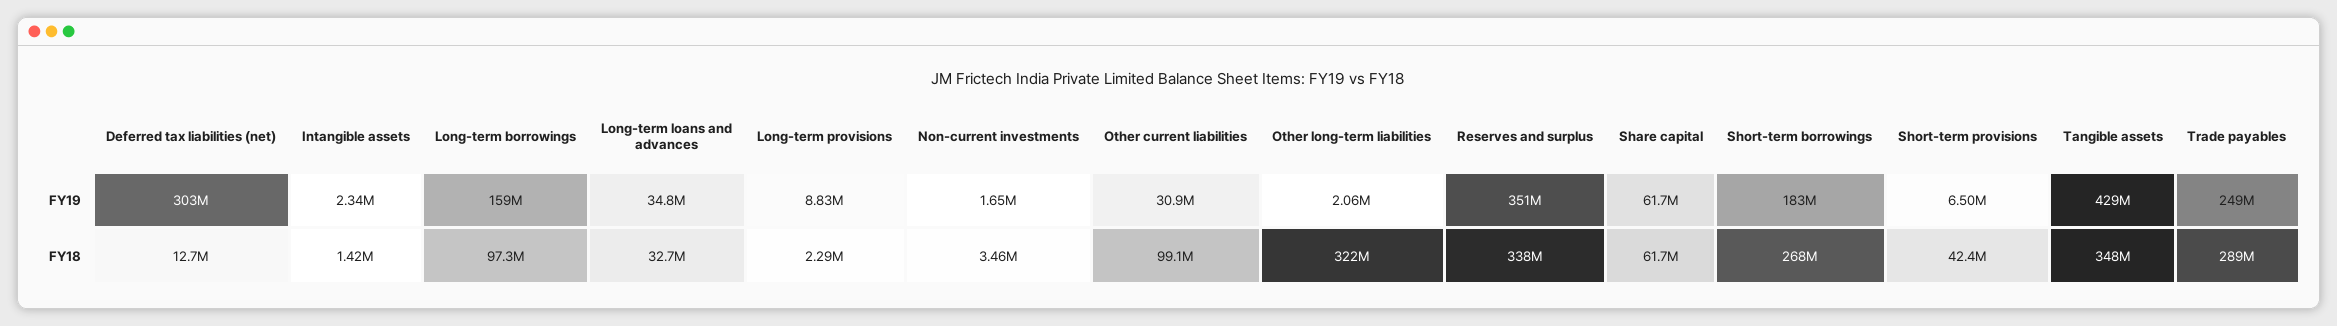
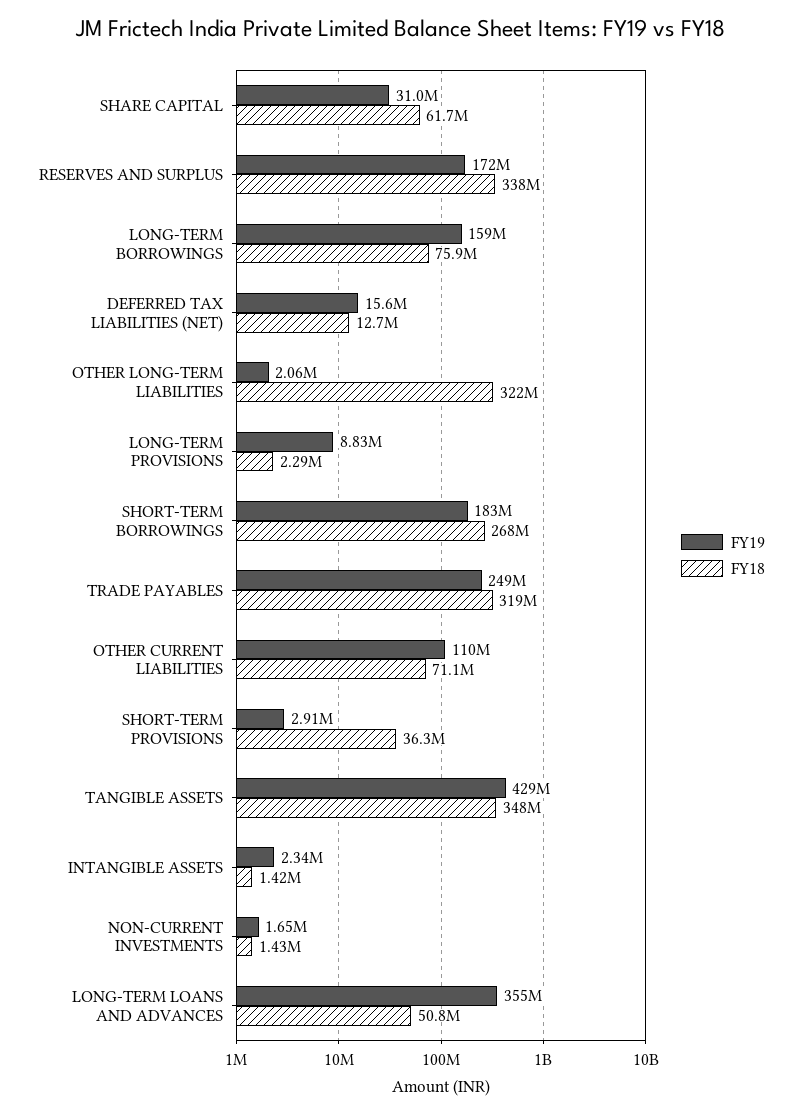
  {
    "FY19": {
-     "Deferred tax liabilities (net)": 303000000,
+     "Deferred tax liabilities (net)": 15600000,
      "Intangible assets": 2340000,
      "Long-term borrowings": 159000000,
-     "Long-term loans and advances": 34800000,
+     "Long-term loans and advances": 355000000,
      "Long-term provisions": 8830000,
      "Non-current investments": 1650000,
-     "Other current liabilities": 30900000,
+     "Other current liabilities": 110000000,
      "Other long-term liabilities": 2060000,
-     "Reserves and surplus": 351000000,
+     "Reserves and surplus": 172000000,
-     "Share capital": 61700000,
+     "Share capital": 31000000,
      "Short-term borrowings": 183000000,
-     "Short-term provisions": 6500000,
+     "Short-term provisions": 2910000,
      "Tangible assets": 429000000,
      "Trade payables": 249000000
    },
    "FY18": {
      "Deferred tax liabilities (net)": 12700000,
      "Intangible assets": 1420000,
-     "Long-term borrowings": 97300000,
+     "Long-term borrowings": 75900000,
-     "Long-term loans and advances": 32700000,
+     "Long-term loans and advances": 50800000,
      "Long-term provisions": 2290000,
-     "Non-current investments": 3460000,
+     "Non-current investments": 1430000,
-     "Other current liabilities": 99100000,
+     "Other current liabilities": 71100000,
      "Other long-term liabilities": 322000000,
      "Reserves and surplus": 338000000,
      "Share capital": 61700000,
      "Short-term borrowings": 268000000,
-     "Short-term provisions": 42400000,
+     "Short-term provisions": 36300000,
      "Tangible assets": 348000000,
-     "Trade payables": 289000000
+     "Trade payables": 319000000
    }
  }

